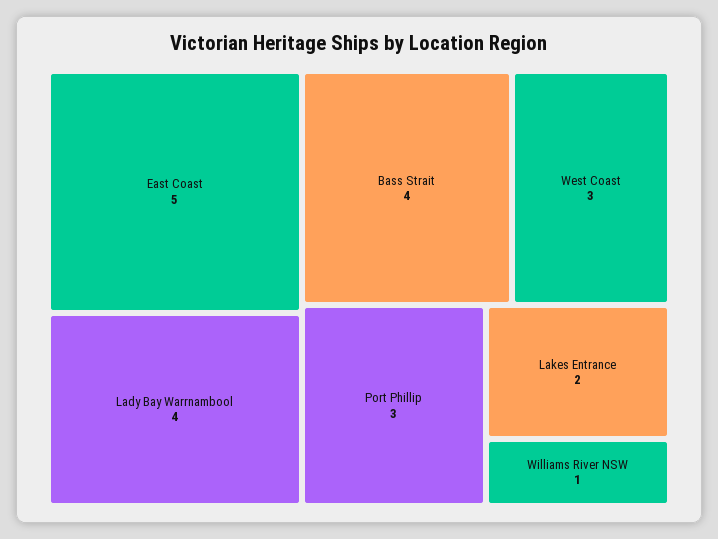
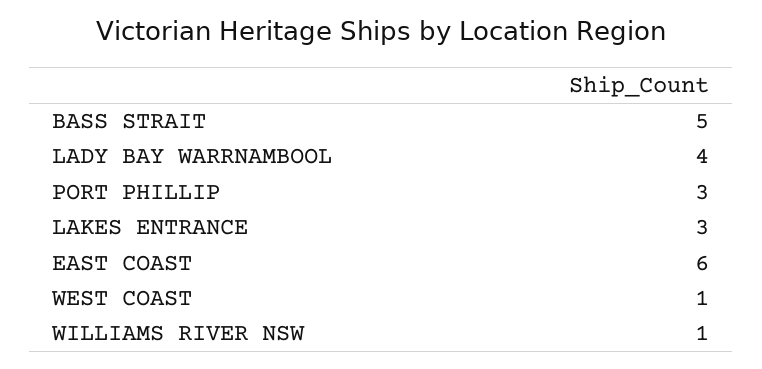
  {
-   "East Coast": 5,
+   "East Coast": 6,
    "Lady Bay Warrnambool": 4,
-   "Bass Strait": 4,
+   "Bass Strait": 5,
-   "West Coast": 3,
+   "West Coast": 1,
    "Port Phillip": 3,
-   "Lakes Entrance": 2,
+   "Lakes Entrance": 3,
    "Williams River NSW": 1
  }

